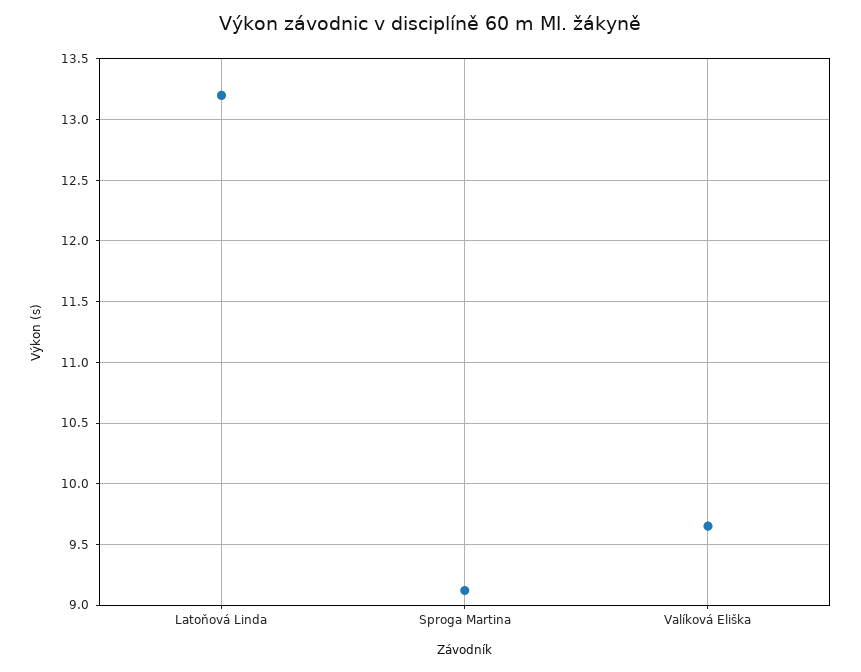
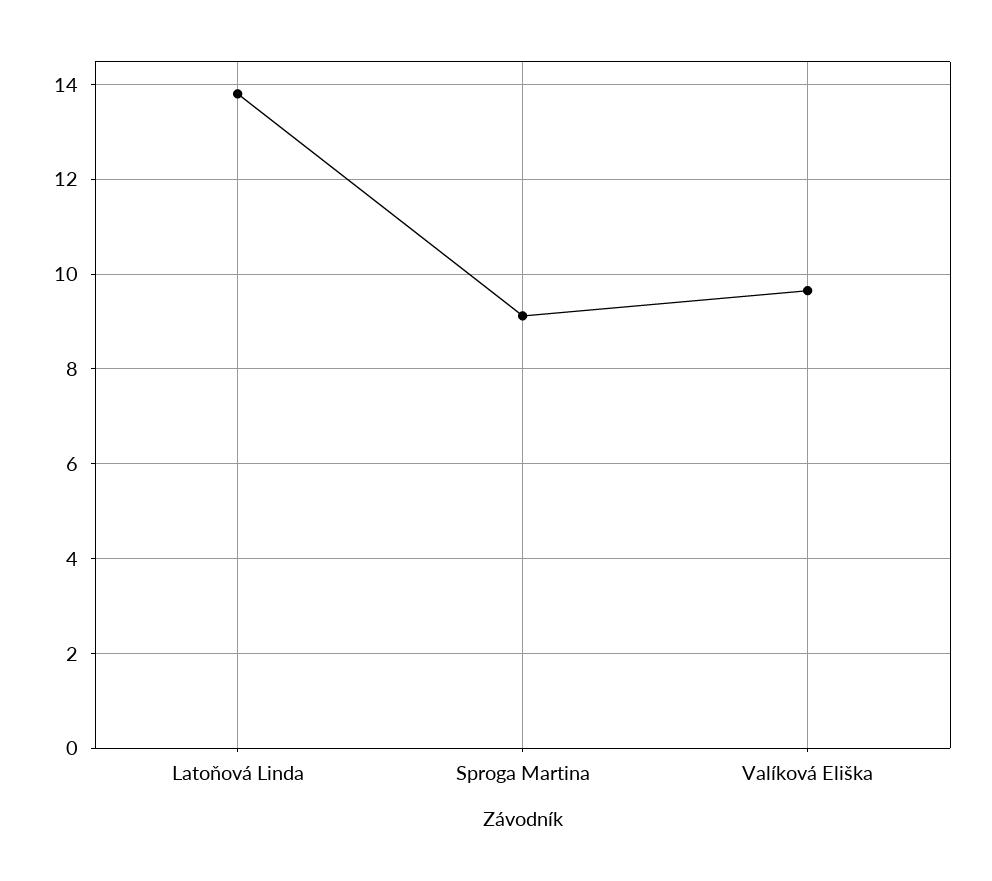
  {
-   "Latoňová Linda": 13.2,
+   "Latoňová Linda": 13.8,
    "Sproga Martina": 9.1,
    "Valíková Eliška": 9.65
  }

